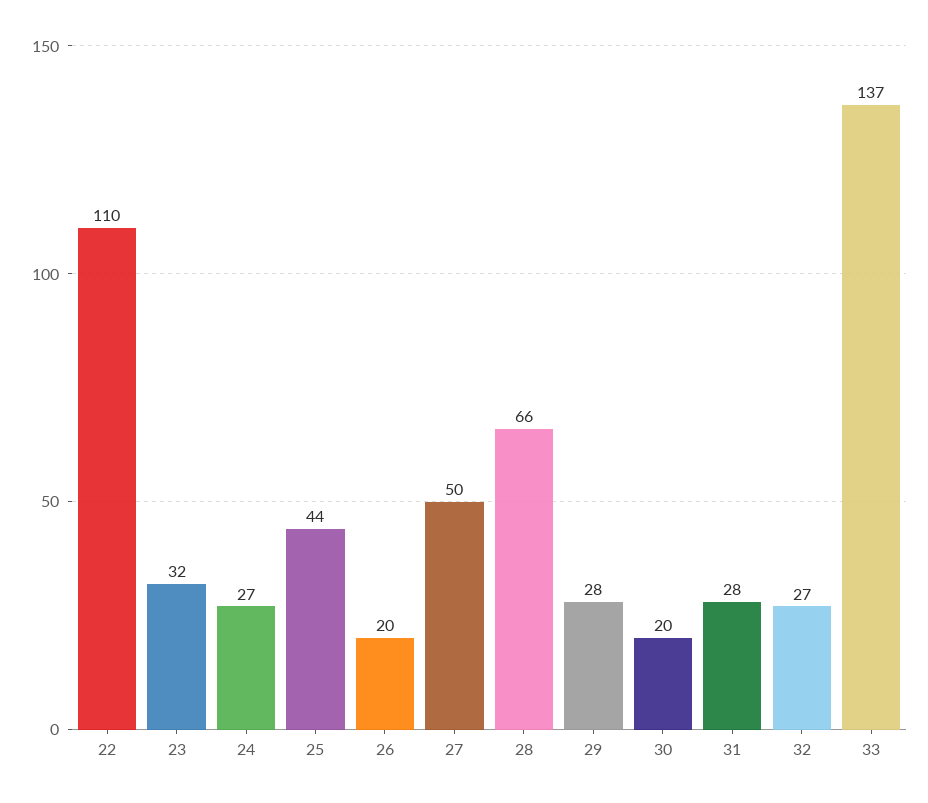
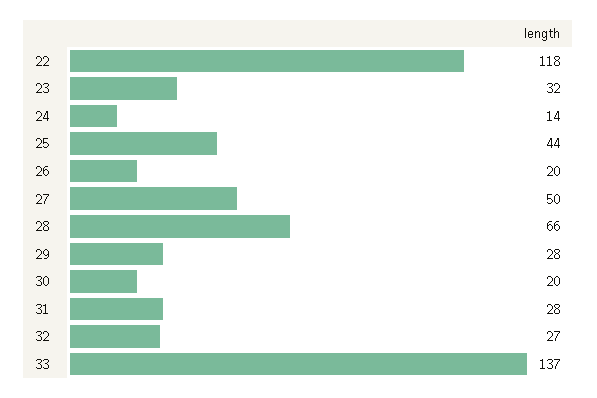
  {
-   "22": 110,
+   "22": 118,
    "23": 32,
-   "24": 27,
+   "24": 14,
    "25": 44,
    "26": 20,
    "27": 50,
    "28": 66,
    "29": 28,
    "30": 20,
    "31": 28,
    "32": 27,
    "33": 137
  }

